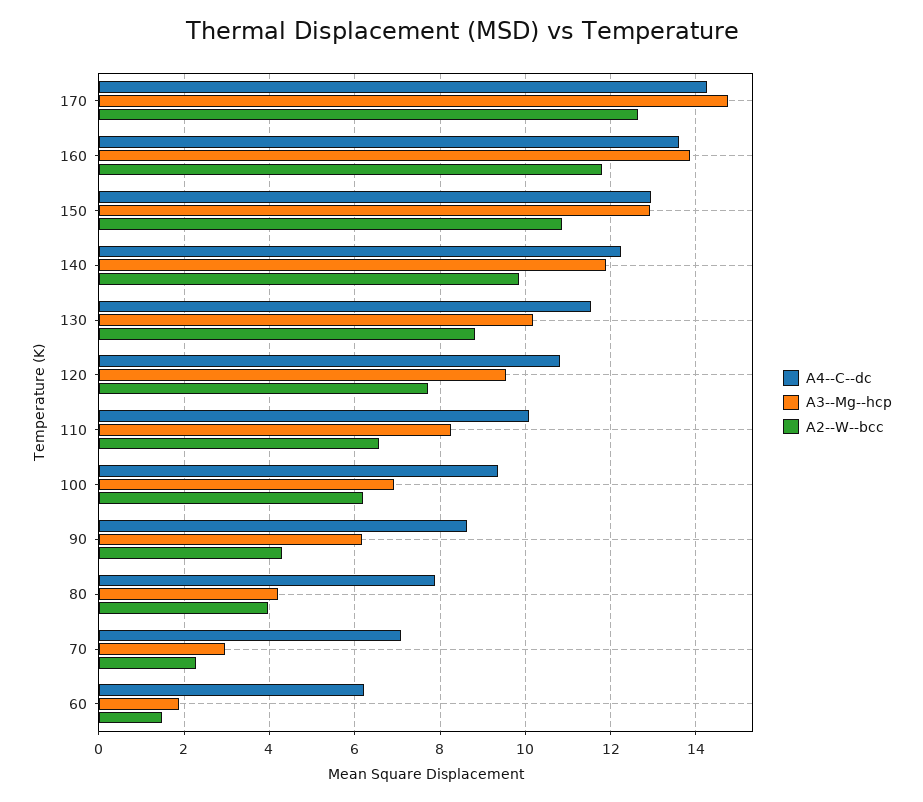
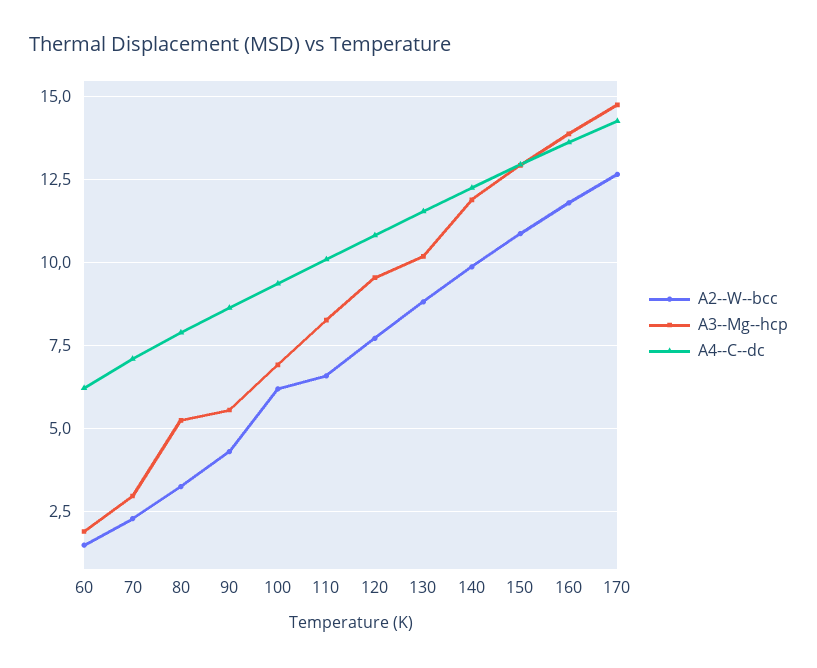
  {
    "A4--C--dc": {
      "170": 14.2,
      "160": 13.6,
      "150": 13,
      "140": 12.2,
      "130": 11.6,
      "120": 10.8,
      "110": 10,
      "100": 9.4,
      "90": 8.6,
      "80": 7.8,
      "70": 7,
      "60": 6.2
    },
    "A3--Mg--hcp": {
      "170": 14.8,
      "160": 13.8,
      "150": 13,
      "140": 11.8,
      "130": 10.2,
      "120": 9.6,
      "110": 8.2,
      "100": 7,
-     "90": 6.2,
+     "90": 5.5,
-     "80": 4.2,
+     "80": 5.25,
      "70": 3,
      "60": 1.8
    },
    "A2--W--bcc": {
      "170": 12.6,
      "160": 11.8,
      "150": 10.8,
      "140": 9.8,
      "130": 8.8,
      "120": 7.8,
      "110": 6.6,
      "100": 6.2,
      "90": 4.4,
-     "80": 4,
+     "80": 3.25,
      "70": 2.2,
      "60": 1.4
    }
  }

